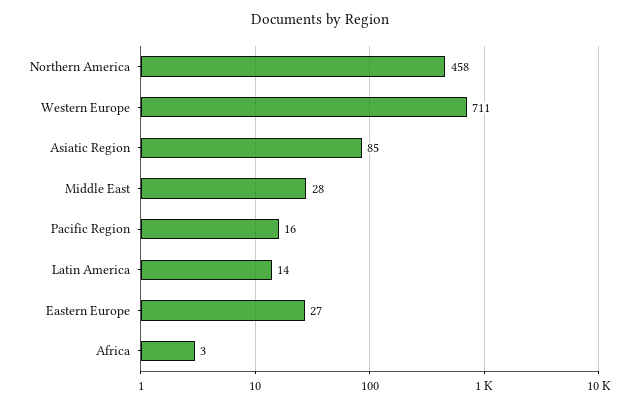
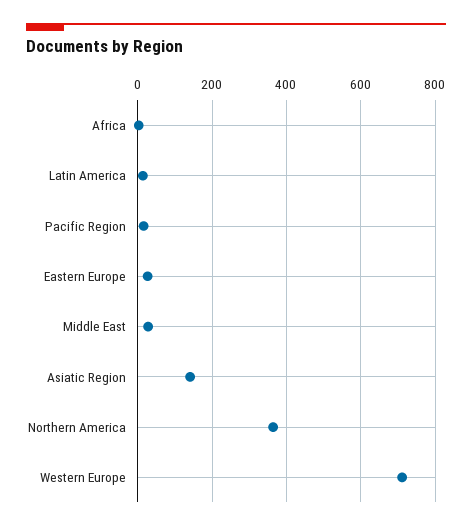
  {
-   "Northern America": 458,
+   "Northern America": 360,
    "Western Europe": 711,
-   "Asiatic Region": 85,
+   "Asiatic Region": 140,
    "Middle East": 28,
    "Pacific Region": 16,
    "Latin America": 14,
    "Eastern Europe": 27,
    "Africa": 3
  }

